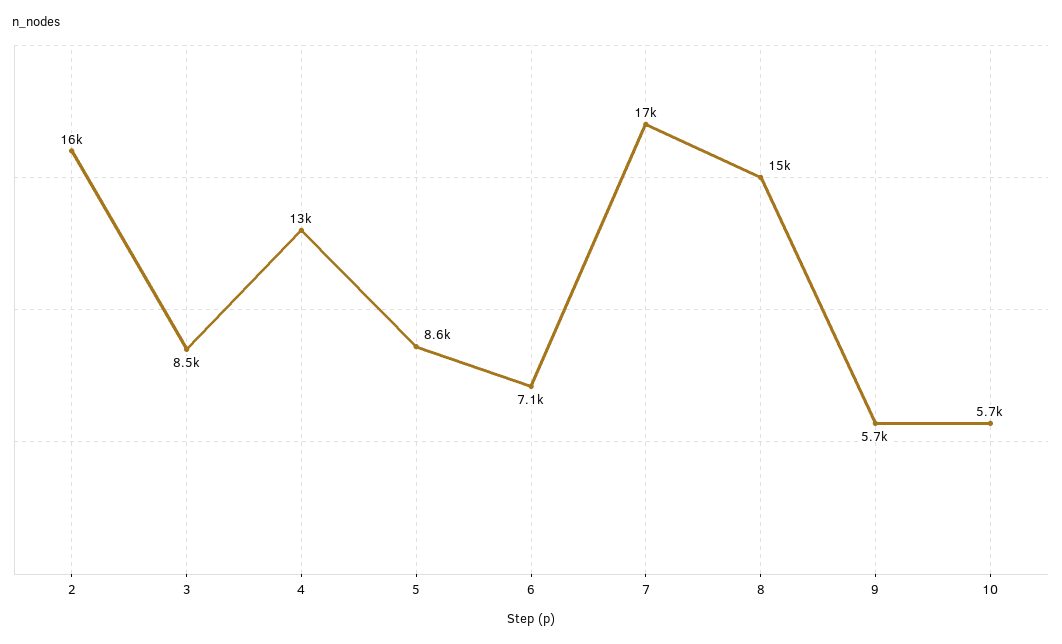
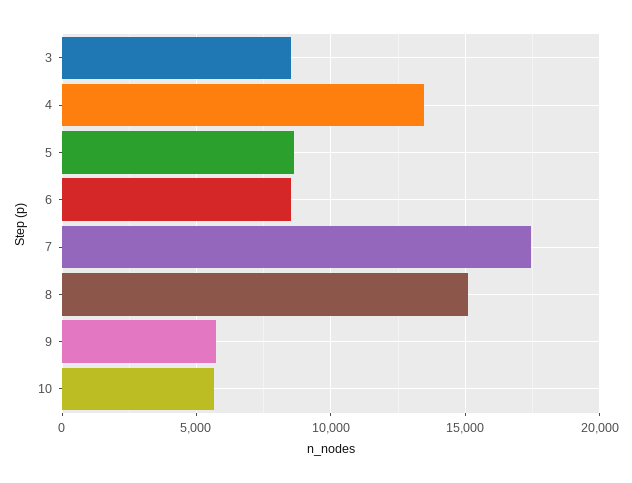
  {
-   "2": 16000,
    "3": 8500,
    "4": 13000,
    "5": 8600,
-   "6": 7100,
+   "6": 8500,
    "7": 17000,
    "8": 15000,
    "9": 5700,
    "10": 5700
  }

